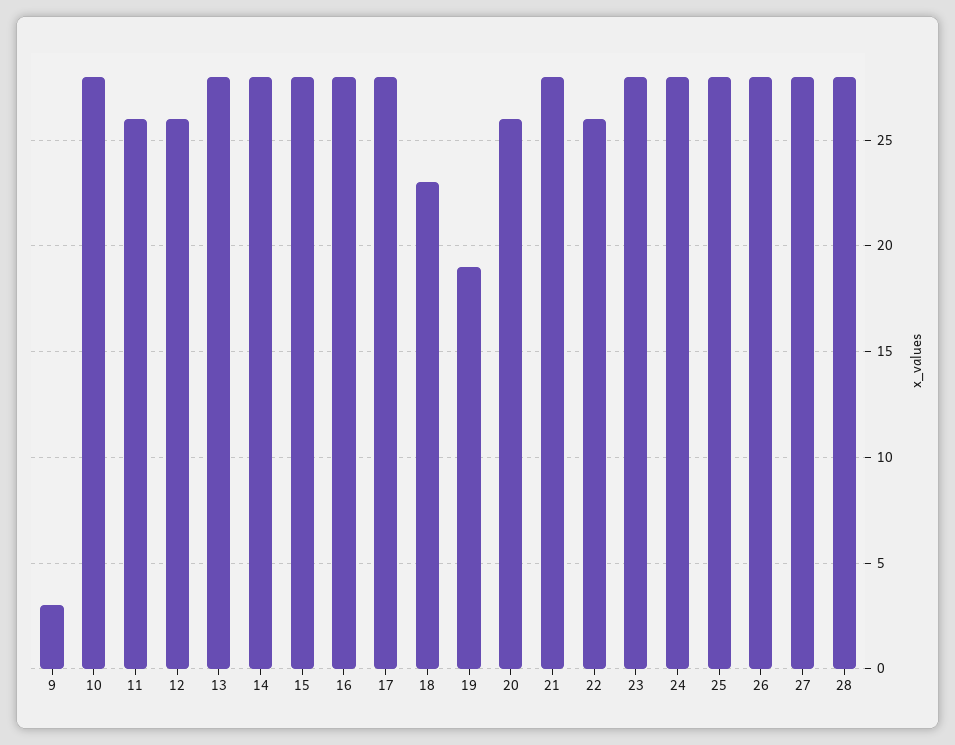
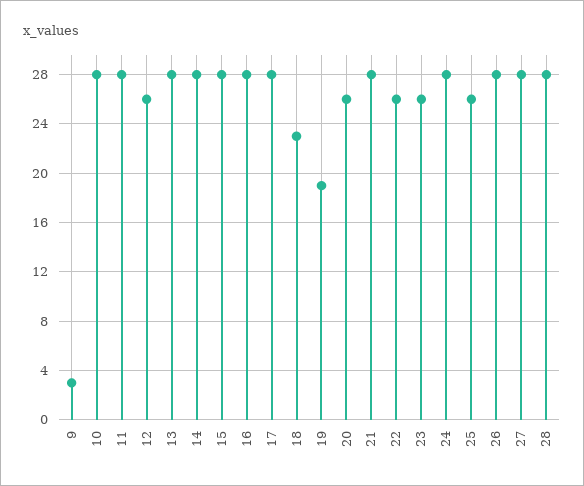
  {
    "9": 3,
    "10": 28,
-   "11": 26,
+   "11": 28,
    "12": 26,
    "13": 28,
    "14": 28,
    "15": 28,
    "16": 28,
    "17": 28,
    "18": 23,
    "19": 19,
    "20": 26,
    "21": 28,
    "22": 26,
-   "23": 28,
+   "23": 26,
    "24": 28,
-   "25": 28,
+   "25": 26,
    "26": 28,
    "27": 28,
    "28": 28
  }

